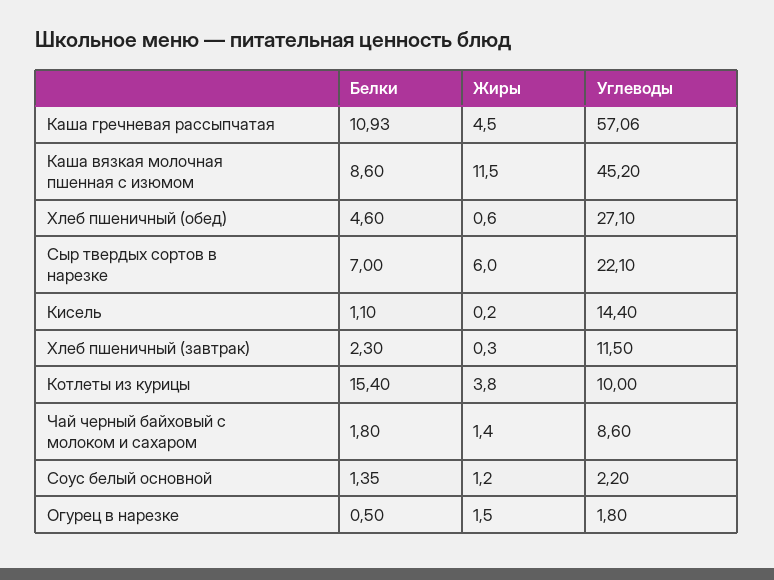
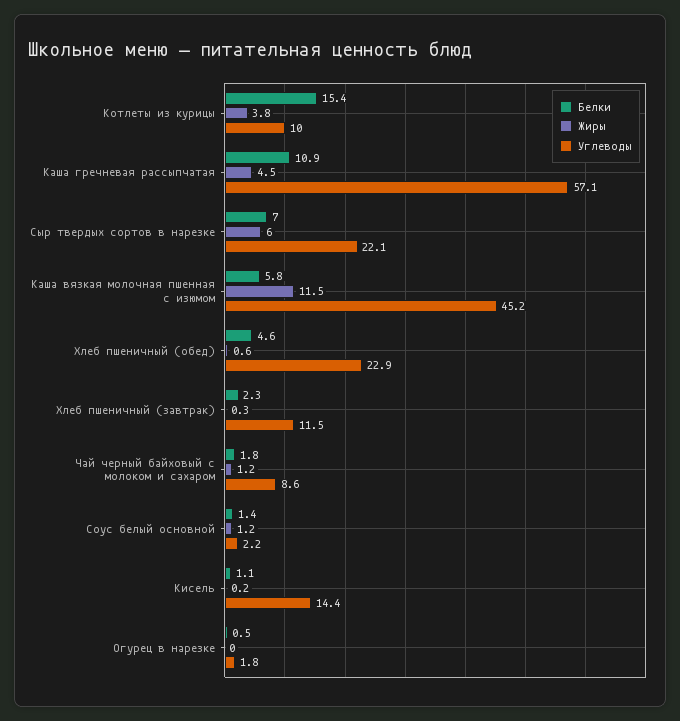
  {
    "Белки": {
      "Каша гречневая рассыпчатая": 10.93,
-     "Каша вязкая молочная пшенная с изюмом": 8.6,
+     "Каша вязкая молочная пшенная с изюмом": 5.8,
      "Хлеб пшеничный (обед)": 4.6,
      "Сыр твердых сортов в нарезке": 7,
      "Кисель": 1.1,
      "Хлеб пшеничный (завтрак)": 2.3,
      "Котлеты из курицы": 15.4,
      "Чай черный байховый с молоком и сахаром": 1.8,
      "Соус белый основной": 1.35,
      "Огурец в нарезке": 0.5
    },
    "Жиры": {
      "Каша гречневая рассыпчатая": 4.5,
      "Каша вязкая молочная пшенная с изюмом": 11.5,
      "Хлеб пшеничный (обед)": 0.6,
      "Сыр твердых сортов в нарезке": 6,
      "Кисель": 0.2,
      "Хлеб пшеничный (завтрак)": 0.3,
      "Котлеты из курицы": 3.8,
-     "Чай черный байховый с молоком и сахаром": 1.4,
+     "Чай черный байховый с молоком и сахаром": 1.2,
      "Соус белый основной": 1.2,
-     "Огурец в нарезке": 1.5
+     "Огурец в нарезке": 0
    },
    "Углеводы": {
      "Каша гречневая рассыпчатая": 57.06,
      "Каша вязкая молочная пшенная с изюмом": 45.2,
-     "Хлеб пшеничный (обед)": 27.1,
+     "Хлеб пшеничный (обед)": 22.9,
      "Сыр твердых сортов в нарезке": 22.1,
      "Кисель": 14.4,
      "Хлеб пшеничный (завтрак)": 11.5,
      "Котлеты из курицы": 10,
      "Чай черный байховый с молоком и сахаром": 8.6,
      "Соус белый основной": 2.2,
      "Огурец в нарезке": 1.8
    }
  }

